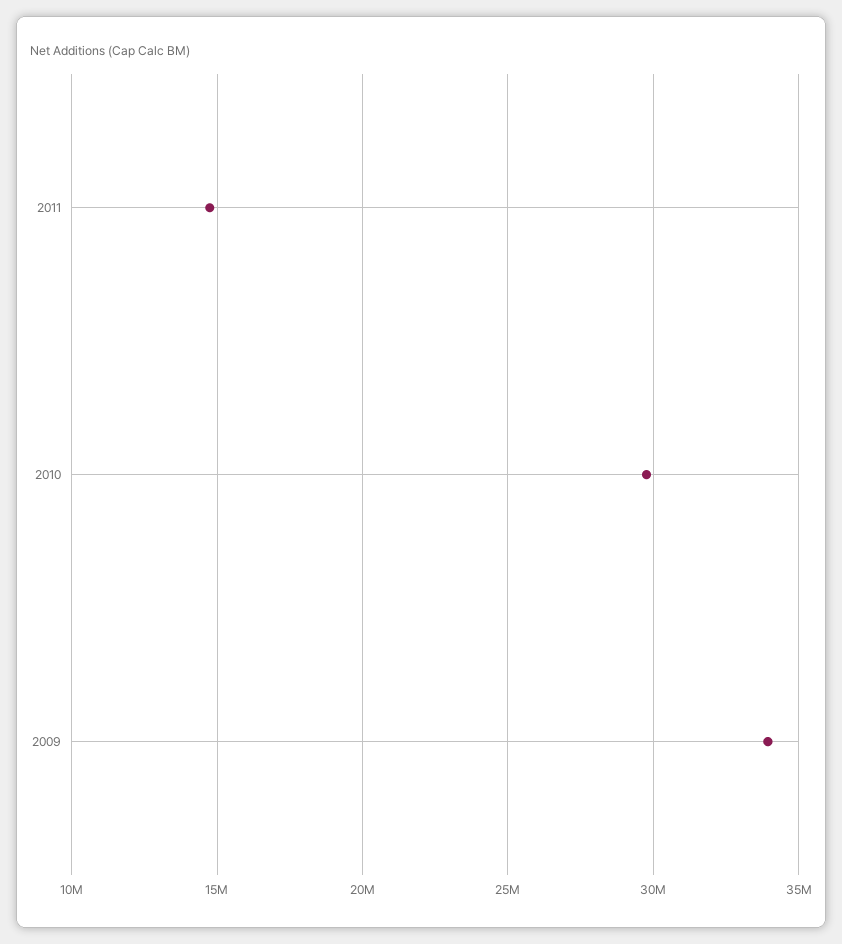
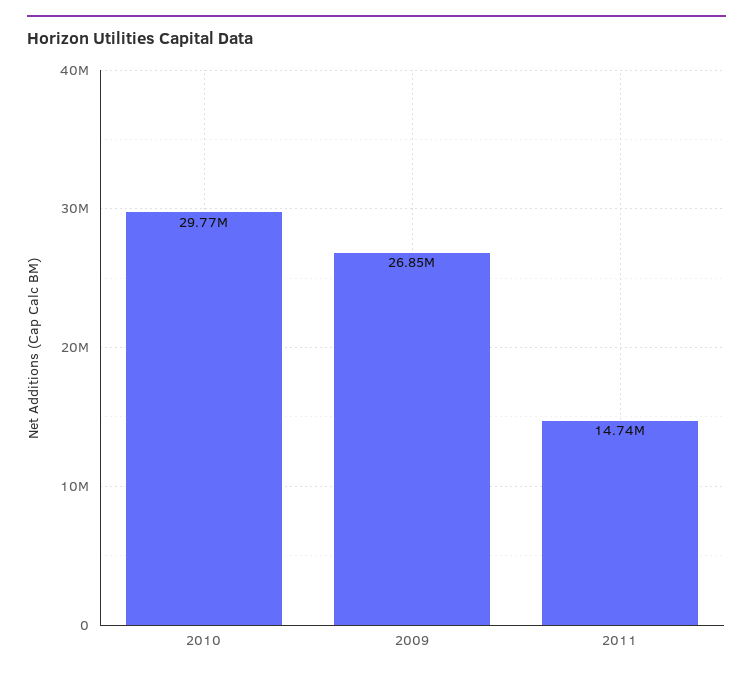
  {
    "2011": 14740000,
    "2010": 29770000,
-   "2009": 34000000
+   "2009": 26850000
  }

